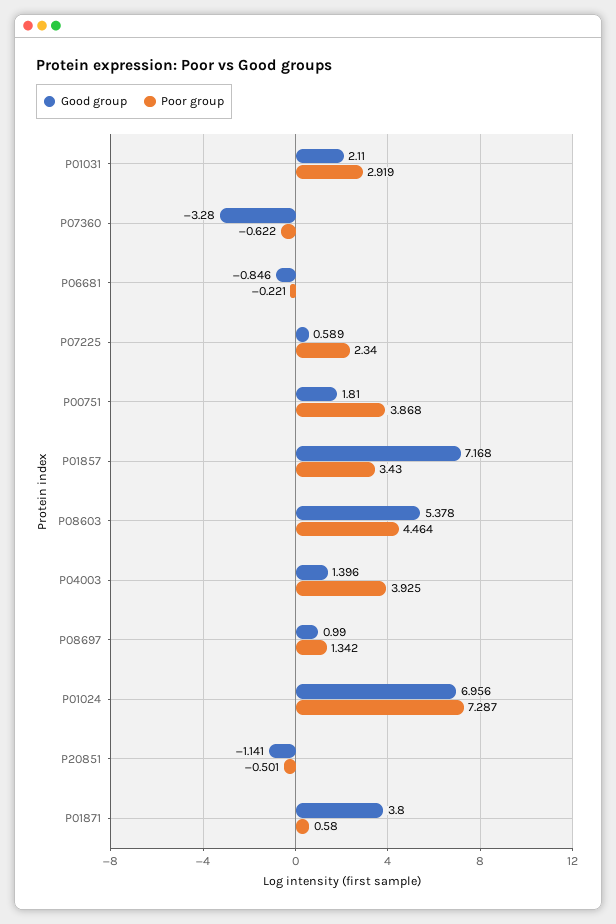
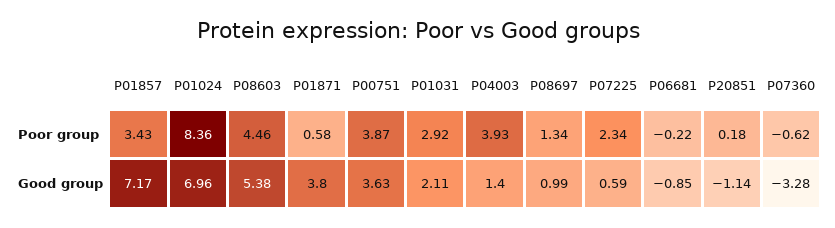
  {
    "Good group": {
      "P01031": 2.11,
      "P07360": -3.28,
      "P06681": -0.846,
      "P07225": 0.589,
-     "P00751": 1.81,
+     "P00751": 3.63,
      "P01857": 7.168,
      "P08603": 5.378,
      "P04003": 1.396,
      "P08697": 0.99,
      "P01024": 6.956,
      "P20851": -1.141,
      "P01871": 3.8
    },
    "Poor group": {
      "P01031": 2.919,
      "P07360": -0.622,
      "P06681": -0.221,
      "P07225": 2.34,
      "P00751": 3.868,
      "P01857": 3.43,
      "P08603": 4.464,
      "P04003": 3.925,
      "P08697": 1.342,
-     "P01024": 7.287,
+     "P01024": 8.36,
-     "P20851": -0.501,
+     "P20851": 0.18,
      "P01871": 0.58
    }
  }

